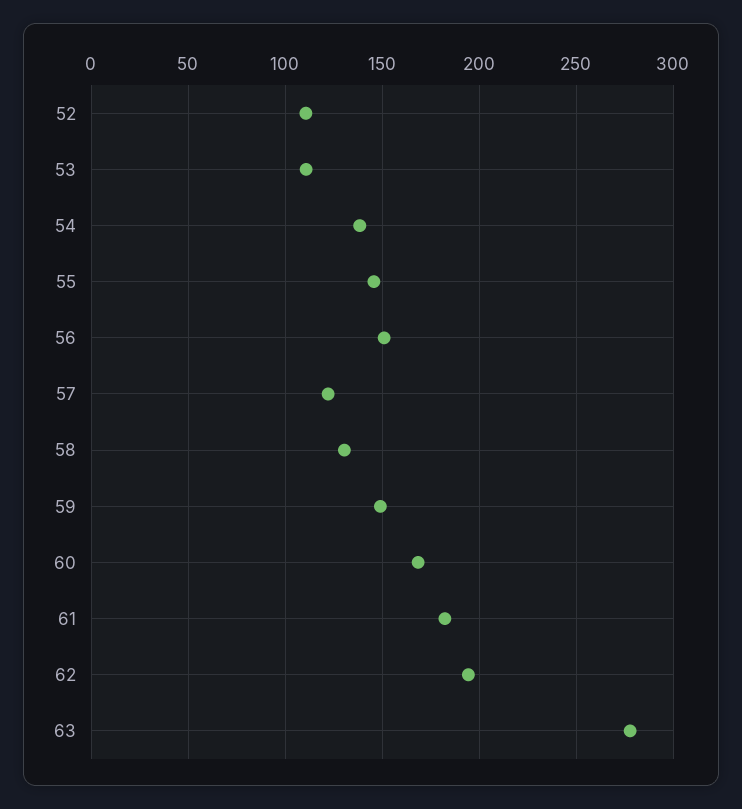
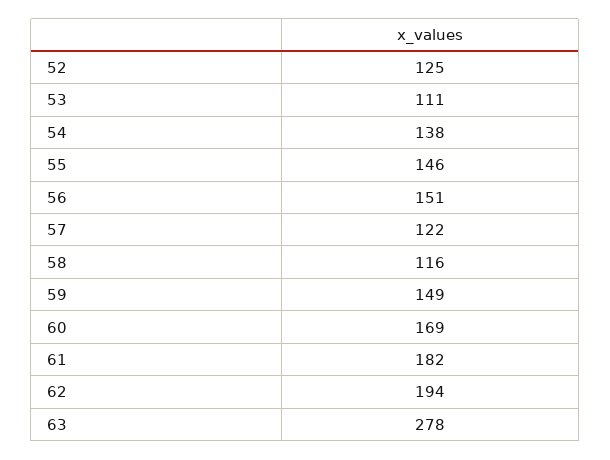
  {
-   "52": 110,
+   "52": 125,
    "53": 111,
    "54": 138,
    "55": 146,
    "56": 151,
    "57": 122,
-   "58": 130,
+   "58": 116,
    "59": 149,
    "60": 169,
    "61": 182,
    "62": 194,
    "63": 278
  }

